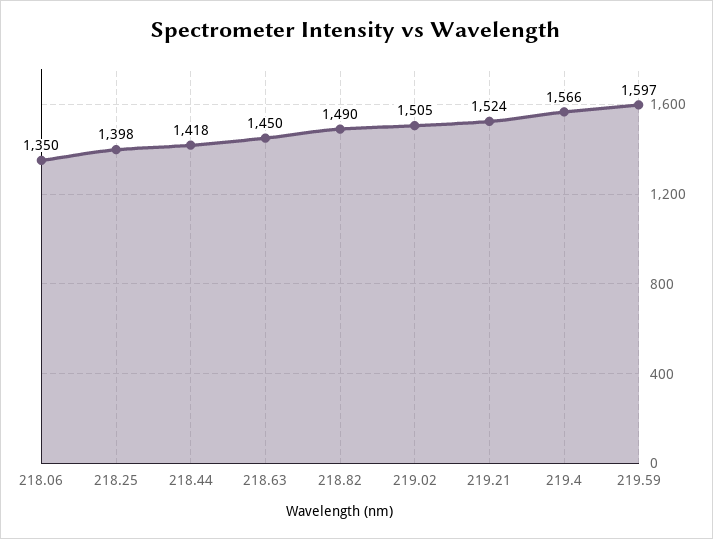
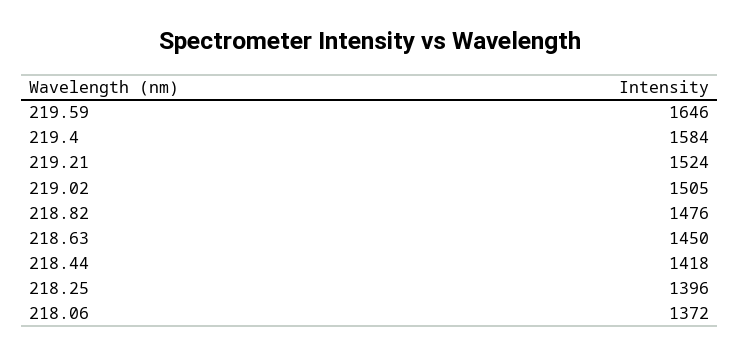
  {
-   "218.06": 1350,
+   "218.06": 1372,
-   "218.25": 1398,
+   "218.25": 1396,
    "218.44": 1418,
    "218.63": 1450,
-   "218.82": 1490,
+   "218.82": 1476,
    "219.02": 1505,
    "219.21": 1524,
-   "219.4": 1566,
+   "219.4": 1584,
-   "219.59": 1597
+   "219.59": 1646
  }

